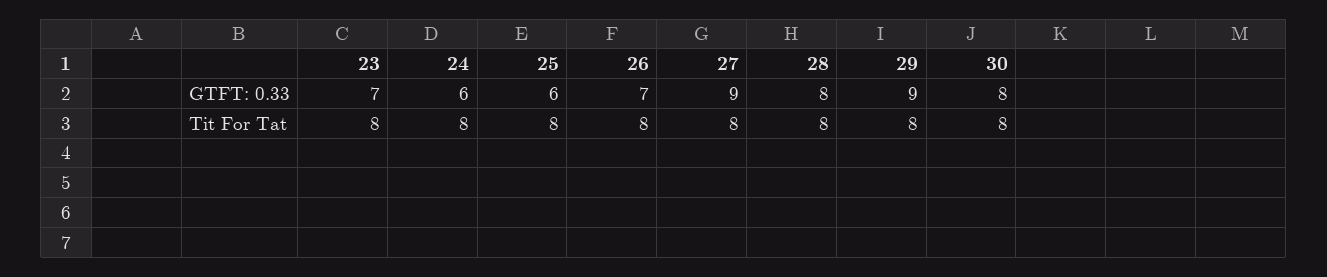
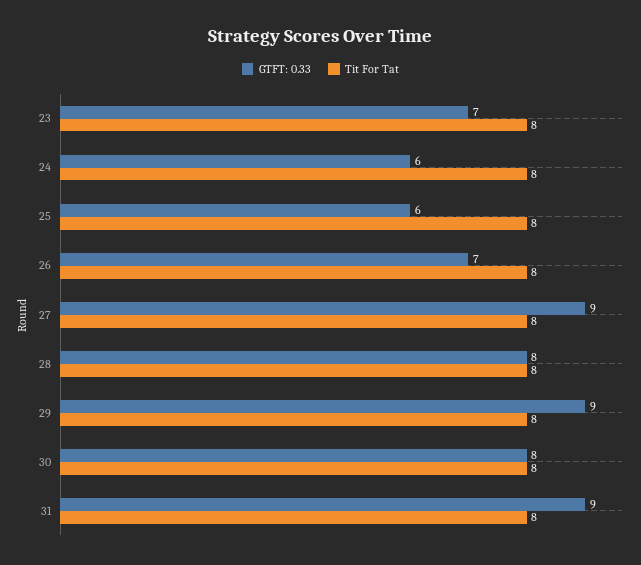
  {
    "GTFT: 0.33": {
      "23": 7,
      "24": 6,
      "25": 6,
      "26": 7,
      "27": 9,
      "28": 8,
      "29": 9,
-     "30": 8
+     "30": 8,
+     "31": 9
    },
    "Tit For Tat": {
      "23": 8,
      "24": 8,
      "25": 8,
      "26": 8,
      "27": 8,
      "28": 8,
      "29": 8,
-     "30": 8
+     "30": 8,
+     "31": 8
    }
  }

